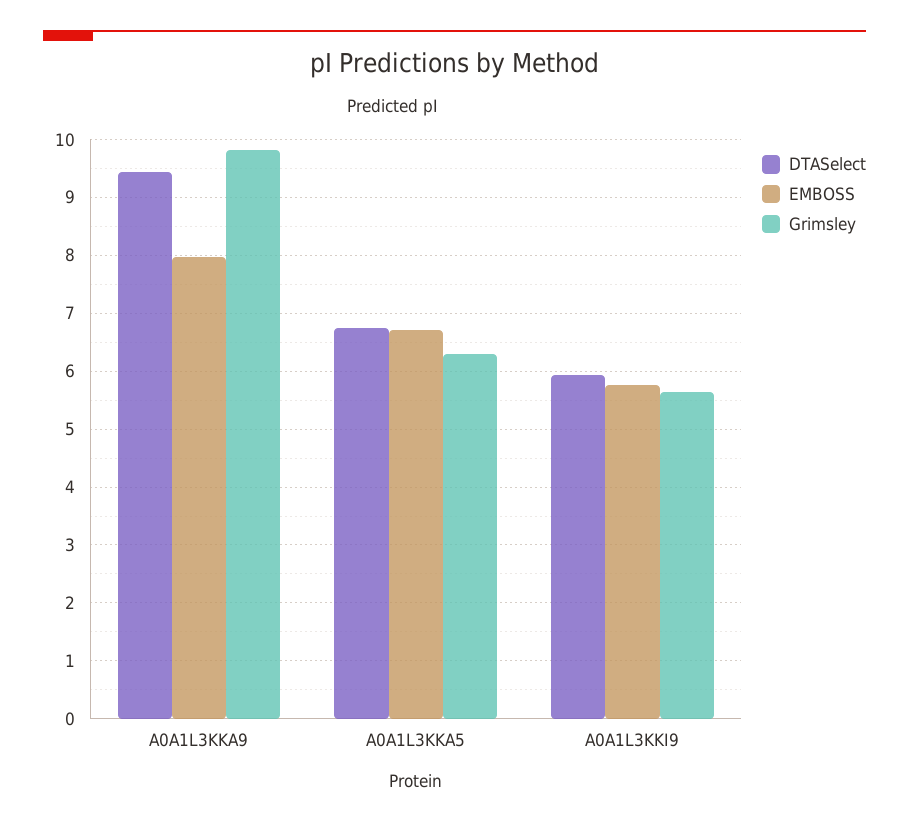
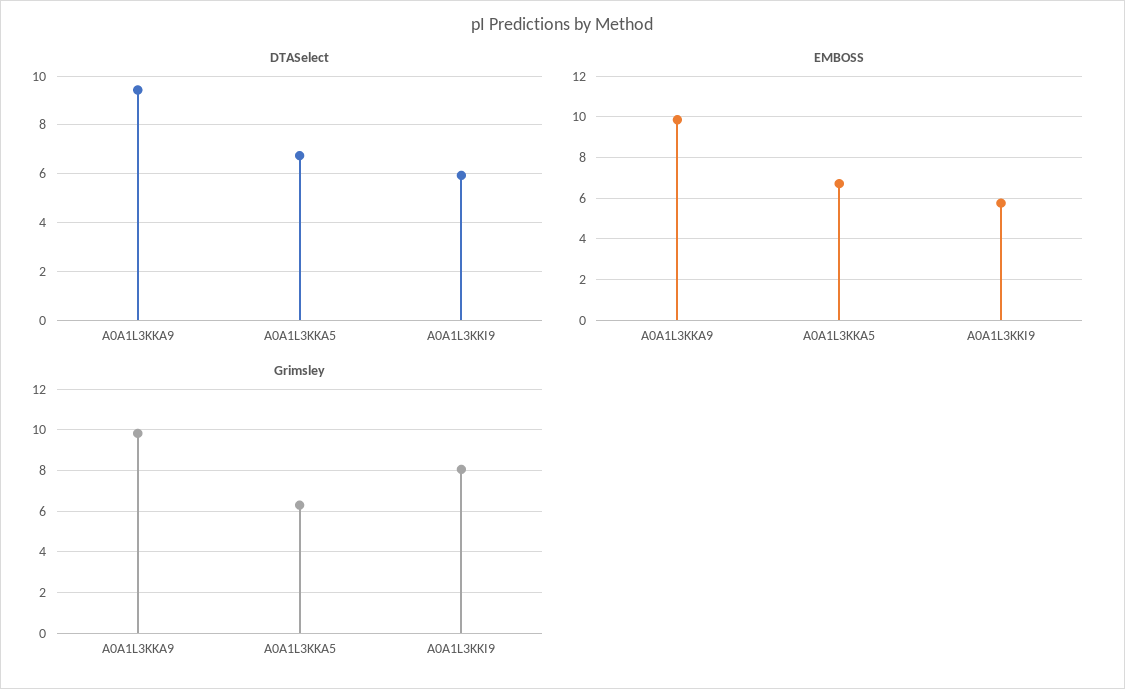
  {
    "DTASelect": {
      "A0A1L3KKA9": 9.4,
      "A0A1L3KKA5": 6.8,
      "A0A1L3KKI9": 6
    },
    "EMBOSS": {
-     "A0A1L3KKA9": 8,
+     "A0A1L3KKA9": 10,
      "A0A1L3KKA5": 6.8,
      "A0A1L3KKI9": 5.8
    },
    "Grimsley": {
      "A0A1L3KKA9": 9.8,
      "A0A1L3KKA5": 6.2,
-     "A0A1L3KKI9": 5.6
+     "A0A1L3KKI9": 8
    }
  }

